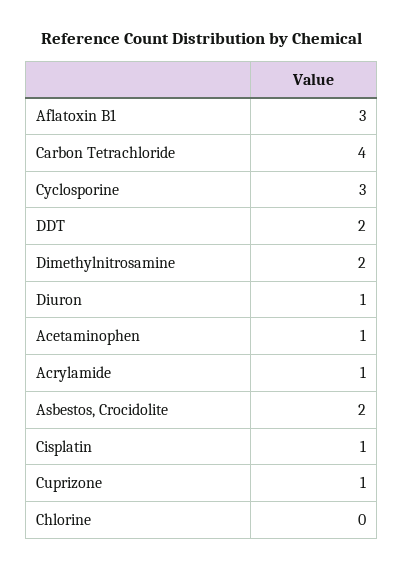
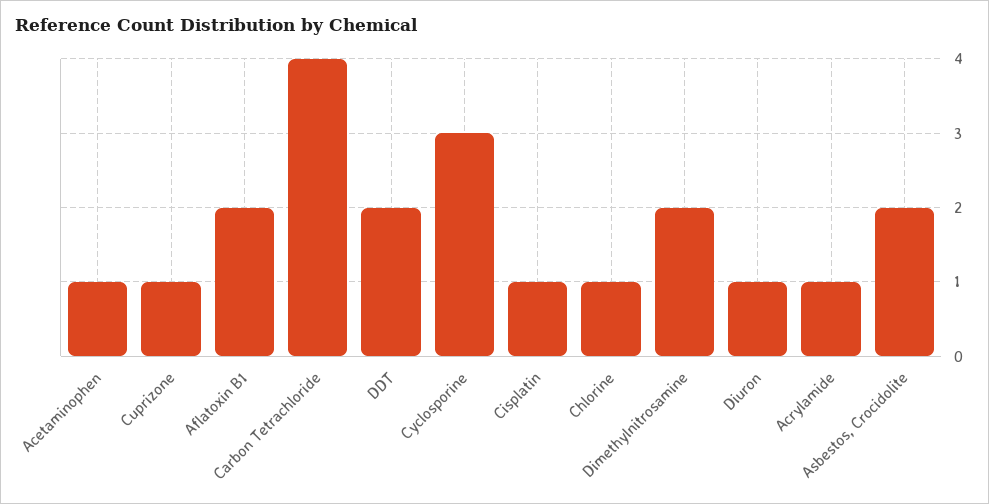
  {
-   "Aflatoxin B1": 3,
+   "Aflatoxin B1": 2,
    "Carbon Tetrachloride": 4,
    "Cyclosporine": 3,
    "DDT": 2,
    "Dimethylnitrosamine": 2,
    "Diuron": 1,
    "Acetaminophen": 1,
    "Acrylamide": 1,
    "Asbestos, Crocidolite": 2,
    "Cisplatin": 1,
    "Cuprizone": 1,
-   "Chlorine": 0
+   "Chlorine": 1
  }

